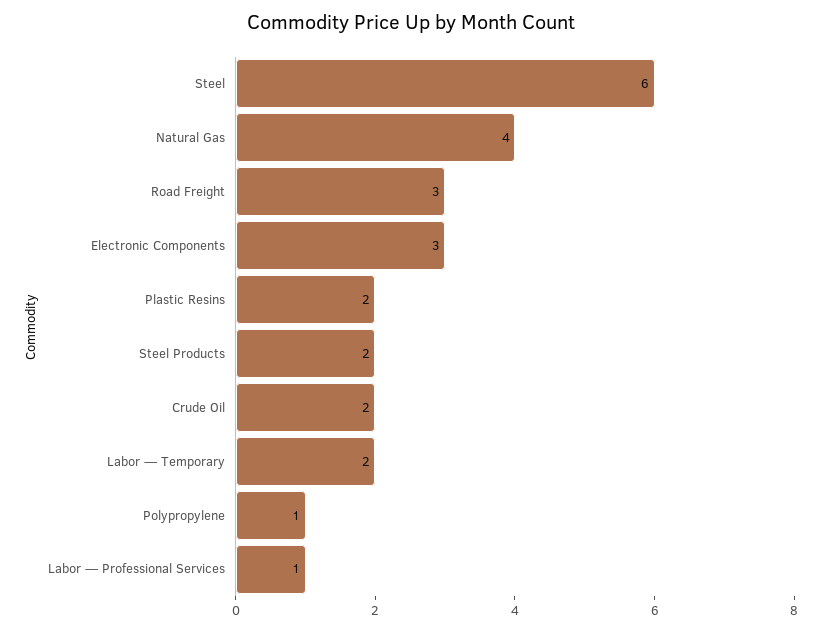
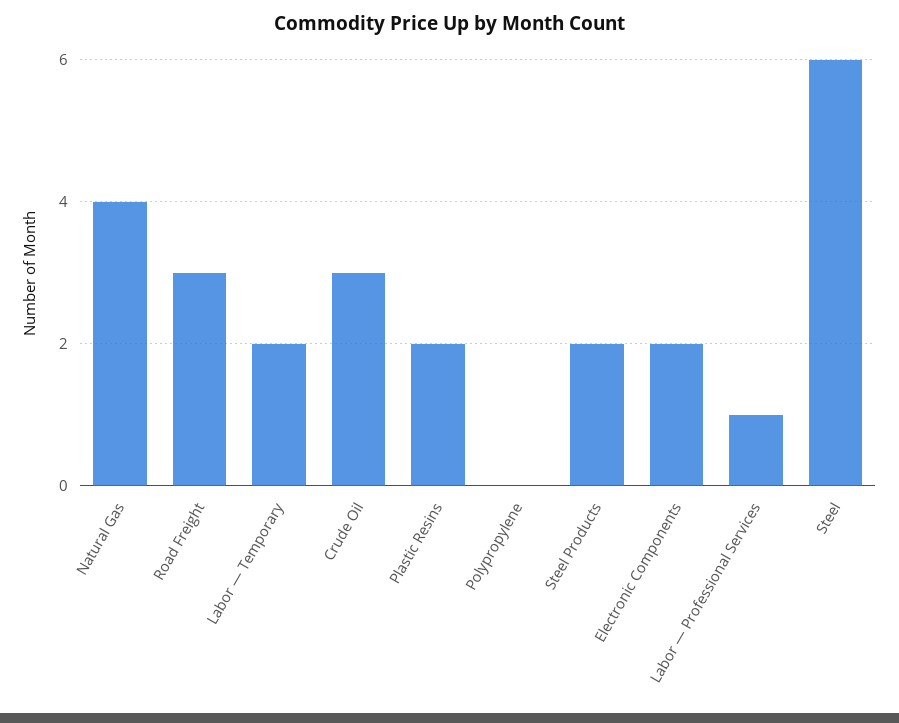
  {
    "Steel": 6,
    "Natural Gas": 4,
    "Road Freight": 3,
-   "Electronic Components": 3,
+   "Electronic Components": 2,
    "Plastic Resins": 2,
    "Steel Products": 2,
-   "Crude Oil": 2,
+   "Crude Oil": 3,
    "Labor — Temporary": 2,
-   "Polypropylene": 1,
+   "Polypropylene": 0,
    "Labor — Professional Services": 1
  }

